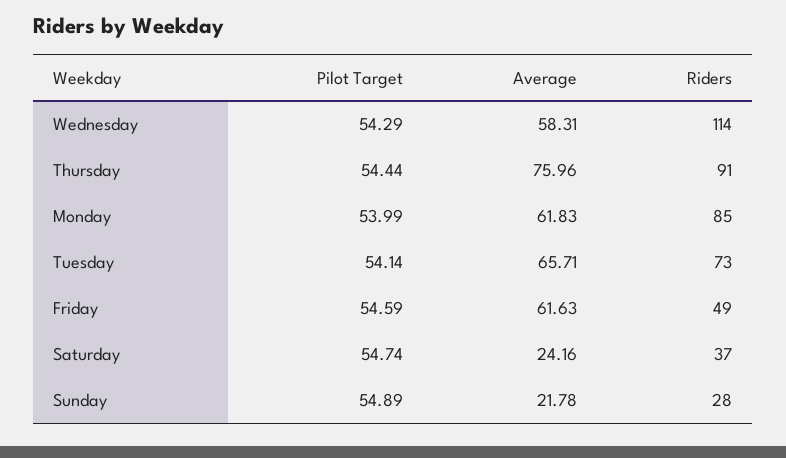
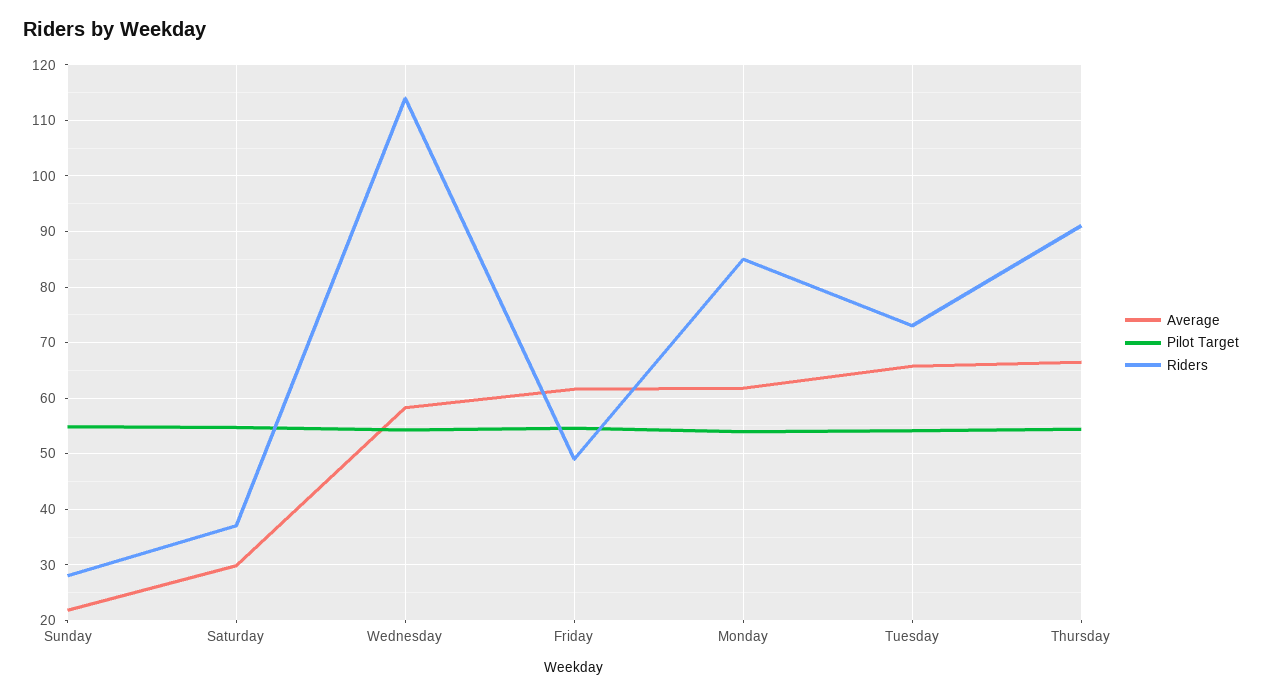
  {
    "Pilot Target": {
      "Wednesday": 54.29,
      "Thursday": 54.44,
      "Monday": 53.99,
      "Tuesday": 54.14,
      "Friday": 54.59,
      "Saturday": 54.74,
      "Sunday": 54.89
    },
    "Average": {
      "Wednesday": 58.31,
-     "Thursday": 75.96,
+     "Thursday": 66,
      "Monday": 61.83,
      "Tuesday": 65.71,
      "Friday": 61.63,
-     "Saturday": 24.16,
+     "Saturday": 30,
      "Sunday": 21.78
    },
    "Riders": {
      "Wednesday": 114,
      "Thursday": 91,
      "Monday": 85,
      "Tuesday": 73,
      "Friday": 49,
      "Saturday": 37,
      "Sunday": 28
    }
  }

